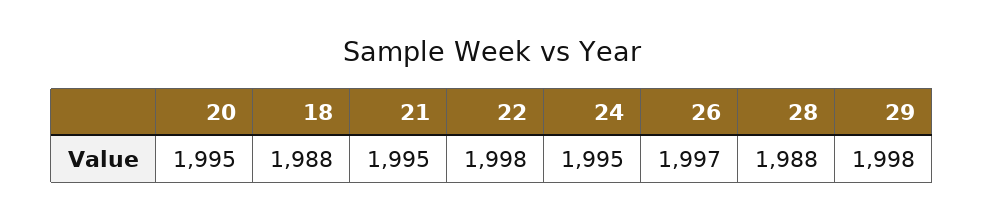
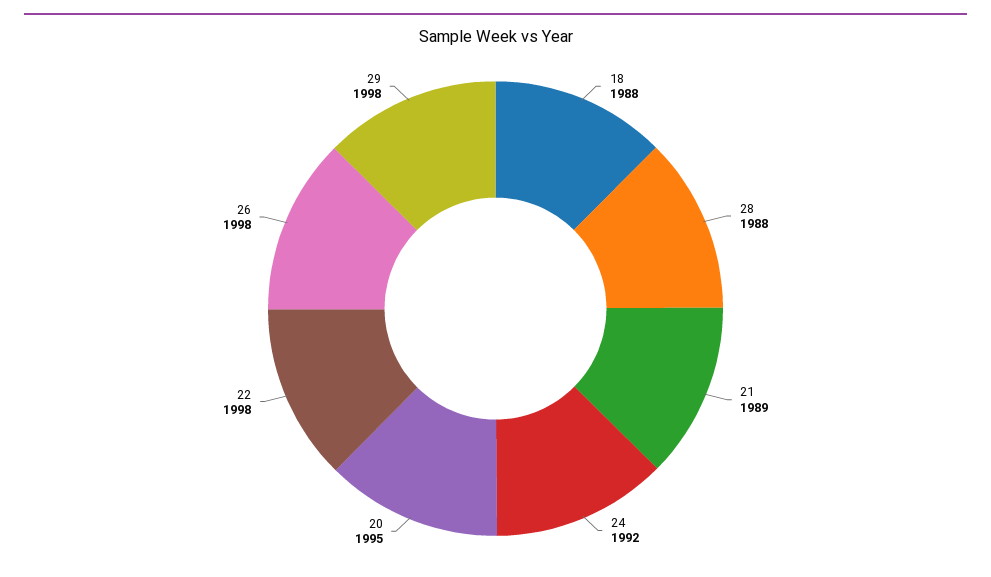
  {
    "20": 1995,
    "18": 1988,
-   "21": 1995,
+   "21": 1989,
    "22": 1998,
-   "24": 1995,
+   "24": 1992,
-   "26": 1997,
+   "26": 1998,
    "28": 1988,
    "29": 1998
  }

